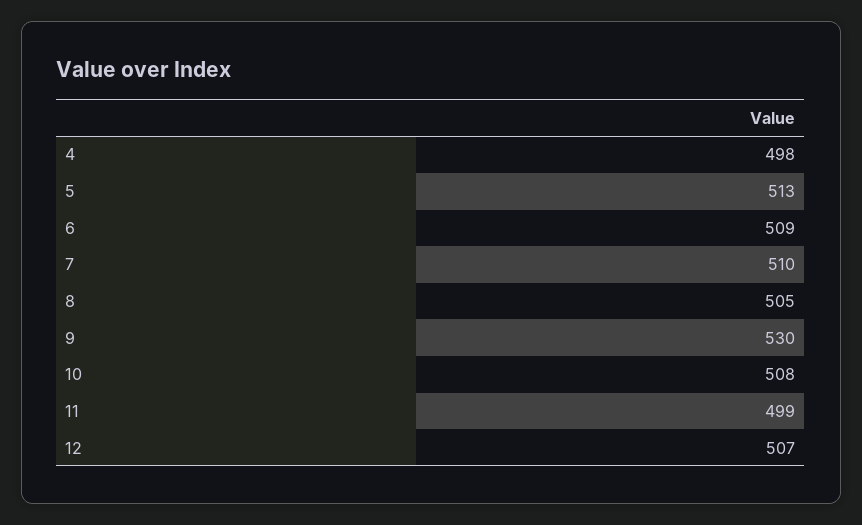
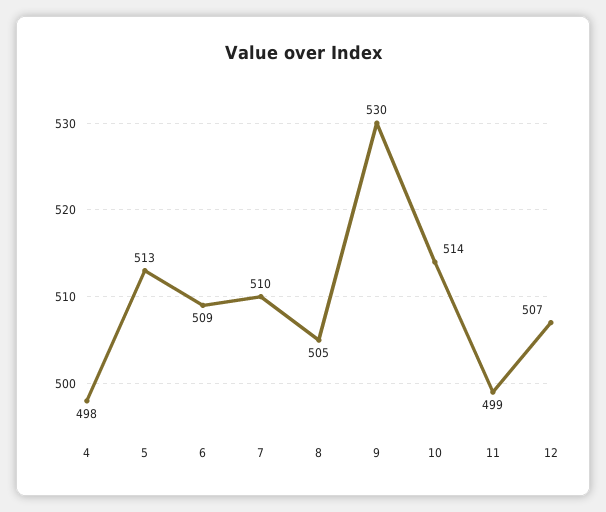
  {
    "4": 498,
    "5": 513,
    "6": 509,
    "7": 510,
    "8": 505,
    "9": 530,
-   "10": 508,
+   "10": 514,
    "11": 499,
    "12": 507
  }

